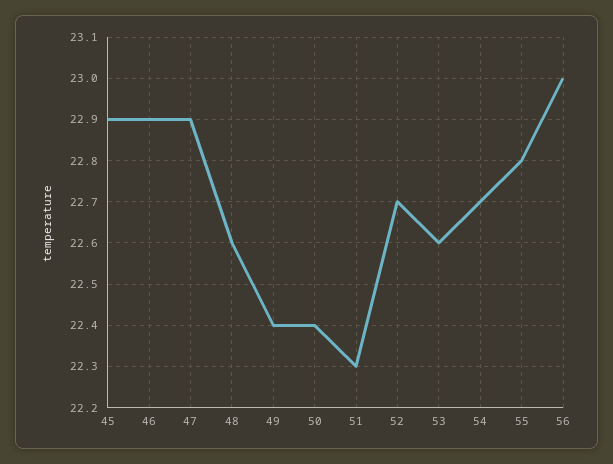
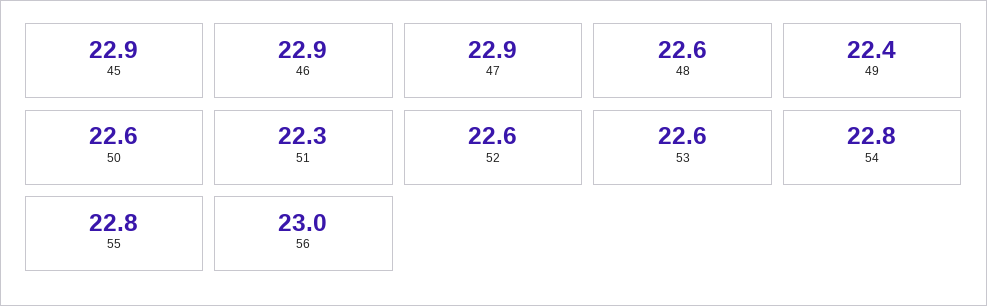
  {
    "45": 22.9,
    "46": 22.9,
    "47": 22.9,
    "48": 22.6,
    "49": 22.4,
-   "50": 22.4,
+   "50": 22.6,
    "51": 22.3,
-   "52": 22.7,
+   "52": 22.6,
    "53": 22.6,
-   "54": 22.7,
+   "54": 22.8,
    "55": 22.8,
    "56": 23
  }

